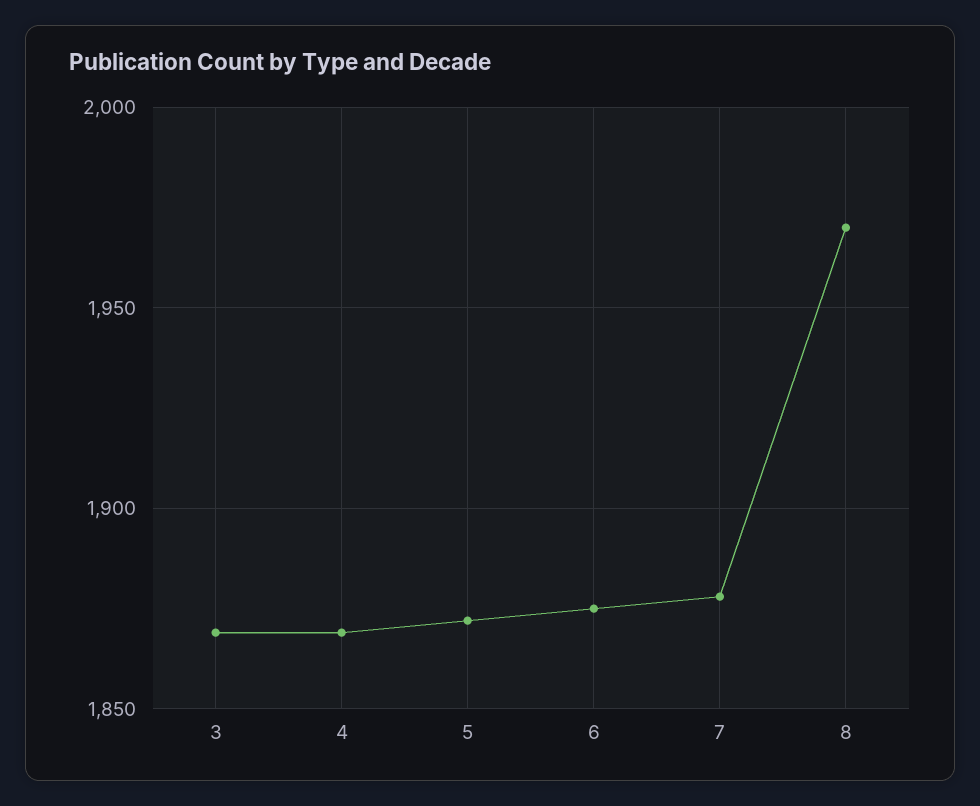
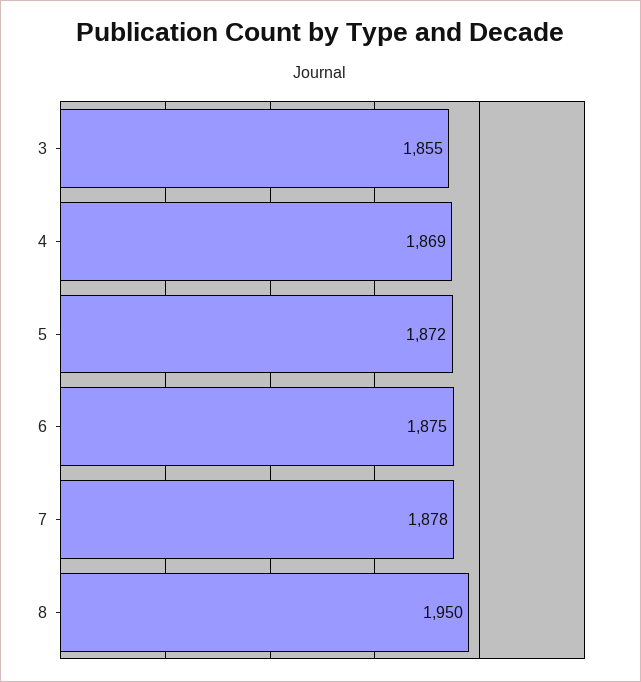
  {
-   "3": 1870,
+   "3": 1855,
    "4": 1869,
    "5": 1872,
    "6": 1875,
    "7": 1878,
-   "8": 1970
+   "8": 1950
  }

